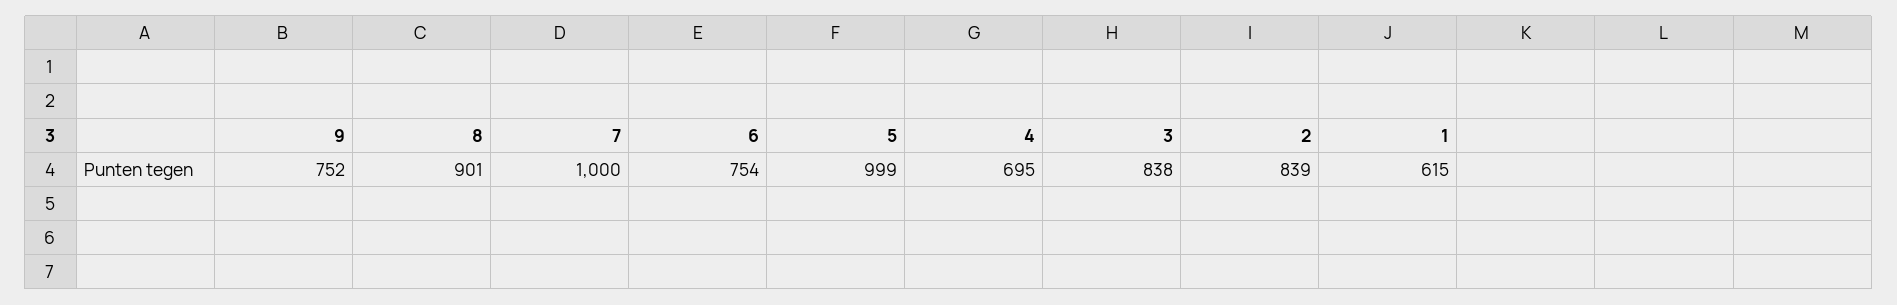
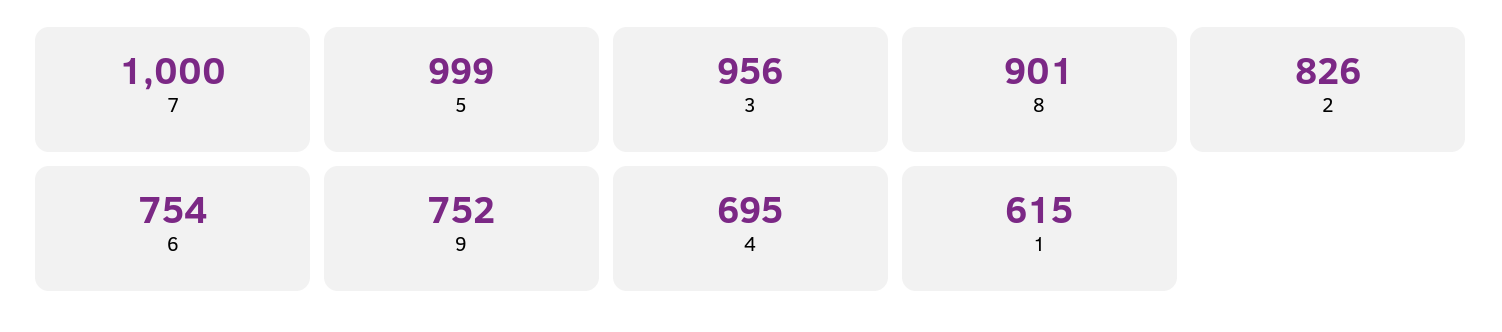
  {
    "9": 752,
    "8": 901,
    "7": 1000,
    "6": 754,
    "5": 999,
    "4": 695,
-   "3": 838,
+   "3": 956,
-   "2": 839,
+   "2": 826,
    "1": 615
  }

